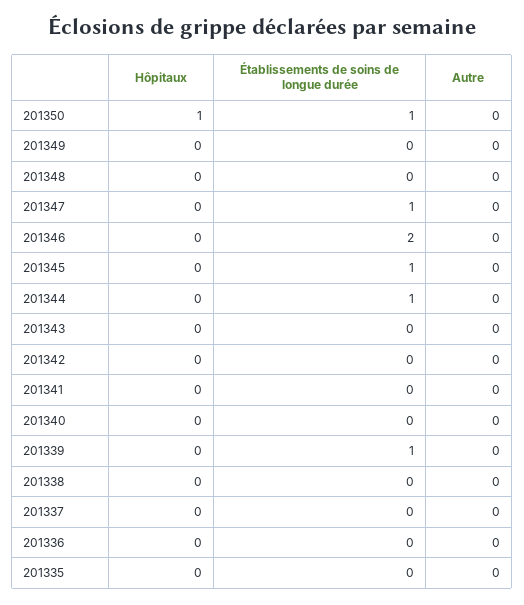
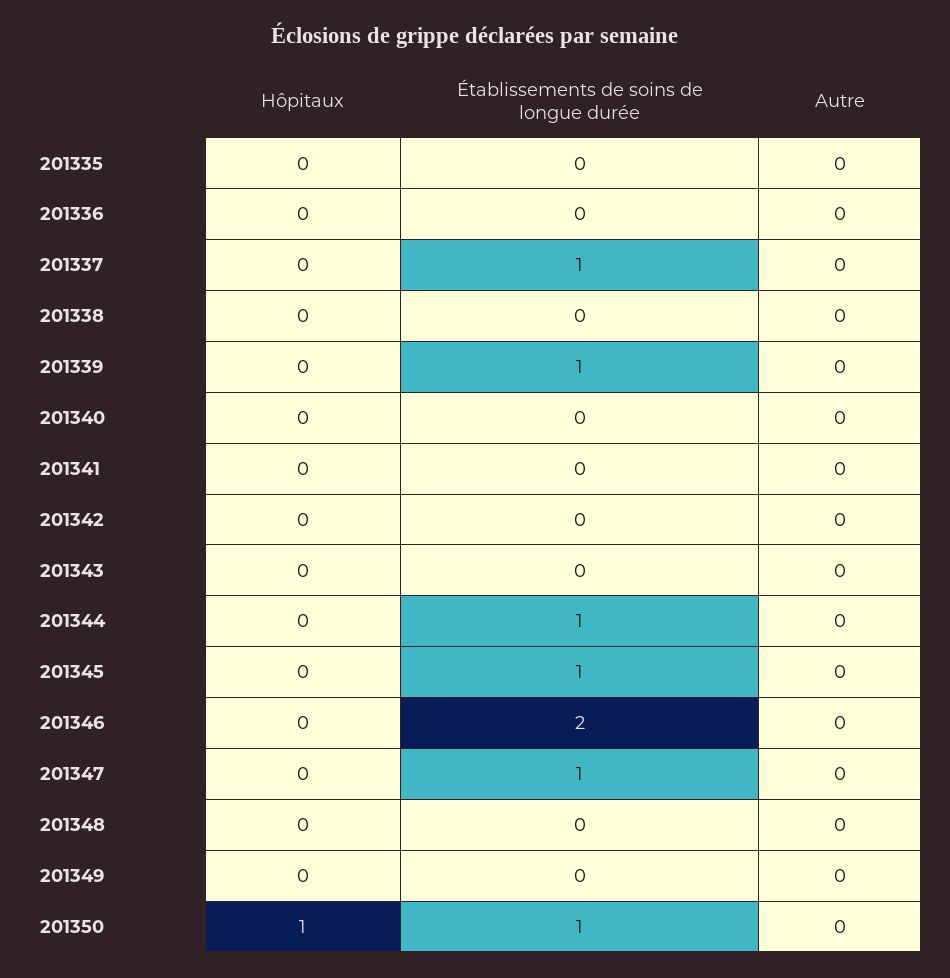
  {
    "Hôpitaux": {
      "201350": 1,
      "201349": 0,
      "201348": 0,
      "201347": 0,
      "201346": 0,
      "201345": 0,
      "201344": 0,
      "201343": 0,
      "201342": 0,
      "201341": 0,
      "201340": 0,
      "201339": 0,
      "201338": 0,
      "201337": 0,
      "201336": 0,
      "201335": 0
    },
    "Établissements de soins de longue durée": {
      "201350": 1,
      "201349": 0,
      "201348": 0,
      "201347": 1,
      "201346": 2,
      "201345": 1,
      "201344": 1,
      "201343": 0,
      "201342": 0,
      "201341": 0,
      "201340": 0,
      "201339": 1,
      "201338": 0,
-     "201337": 0,
+     "201337": 1,
      "201336": 0,
      "201335": 0
    },
    "Autre": {
      "201350": 0,
      "201349": 0,
      "201348": 0,
      "201347": 0,
      "201346": 0,
      "201345": 0,
      "201344": 0,
      "201343": 0,
      "201342": 0,
      "201341": 0,
      "201340": 0,
      "201339": 0,
      "201338": 0,
      "201337": 0,
      "201336": 0,
      "201335": 0
    }
  }

